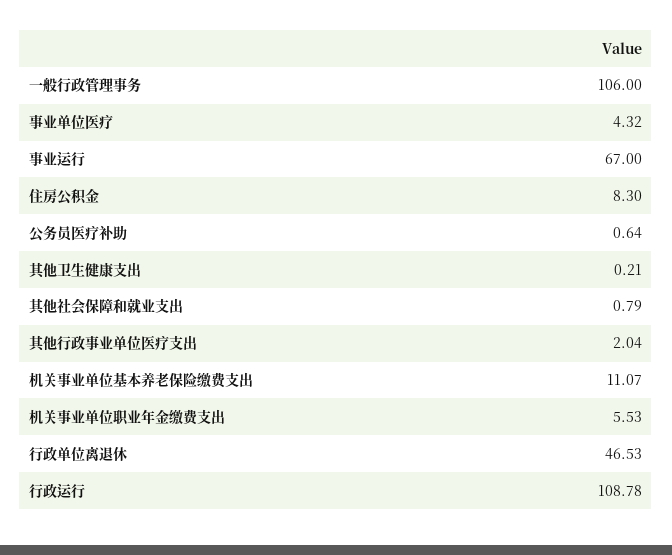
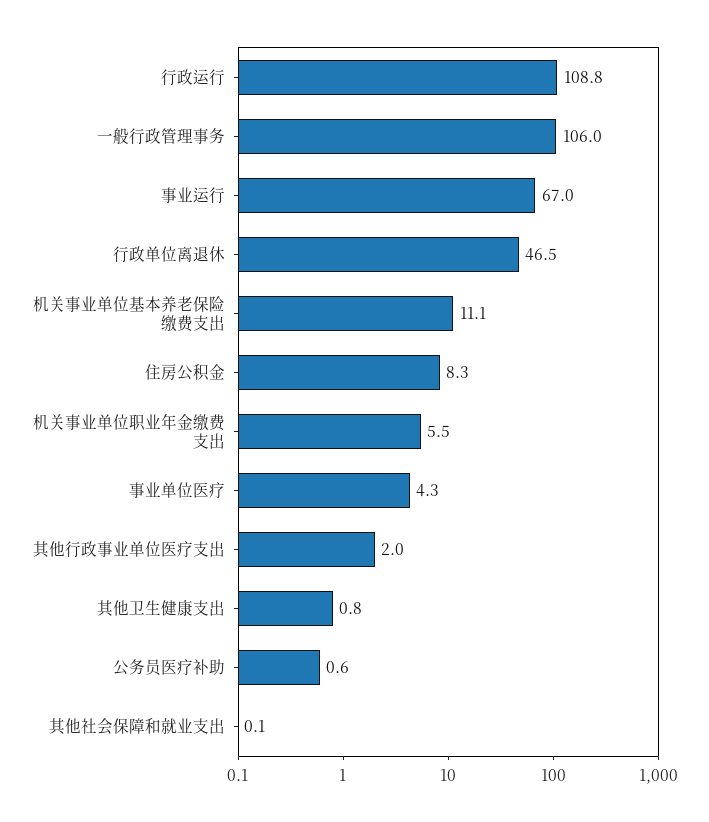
  {
    "一般行政管理事务": 106,
    "事业单位医疗": 4.32,
    "事业运行": 67,
    "住房公积金": 8.3,
    "公务员医疗补助": 0.64,
-   "其他卫生健康支出": 0.21,
+   "其他卫生健康支出": 0.8,
-   "其他社会保障和就业支出": 0.79,
+   "其他社会保障和就业支出": 0.1,
    "其他行政事业单位医疗支出": 2.04,
    "机关事业单位基本养老保险缴费支出": 11.07,
    "机关事业单位职业年金缴费支出": 5.53,
    "行政单位离退休": 46.53,
    "行政运行": 108.78
  }

